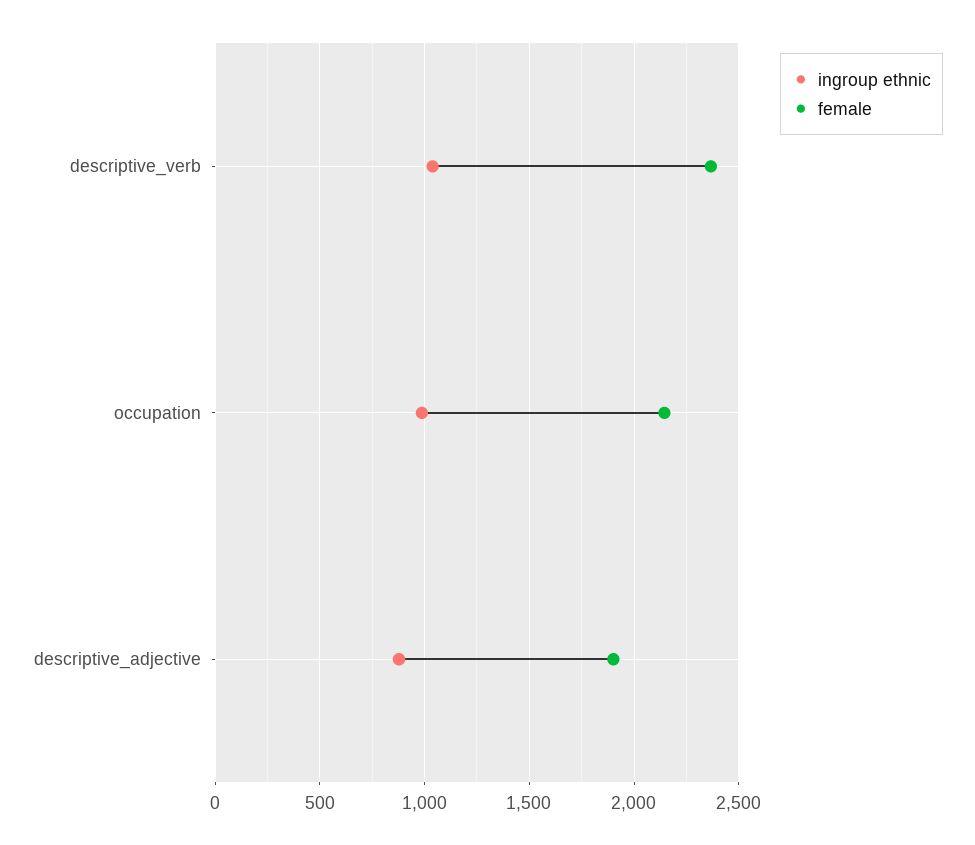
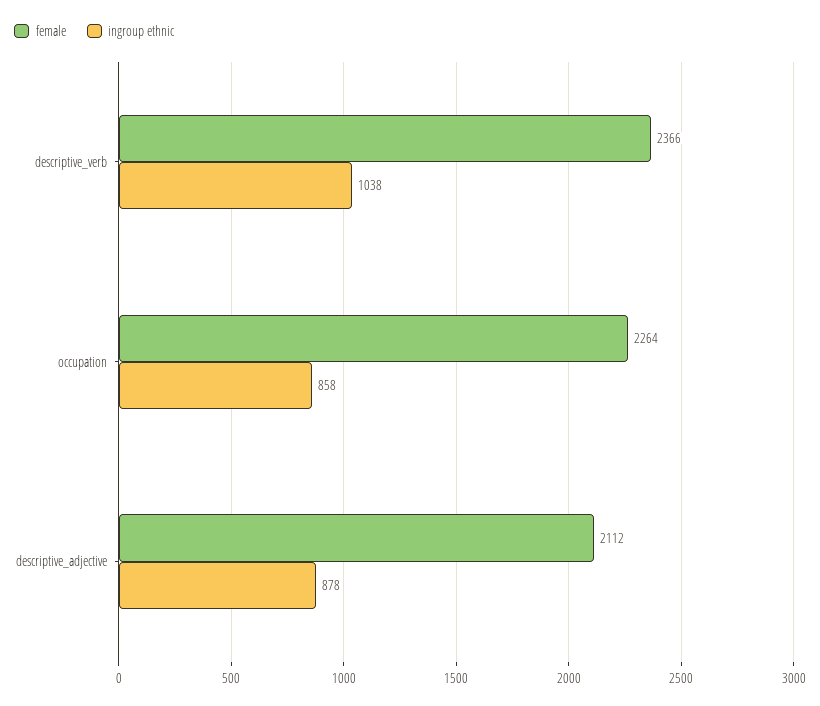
  {
    "ingroup ethnic": {
      "descriptive_verb": 1038,
-     "occupation": 1000,
+     "occupation": 858,
      "descriptive_adjective": 878
    },
    "female": {
      "descriptive_verb": 2366,
-     "occupation": 2150,
+     "occupation": 2264,
-     "descriptive_adjective": 1900
+     "descriptive_adjective": 2112
    }
  }

